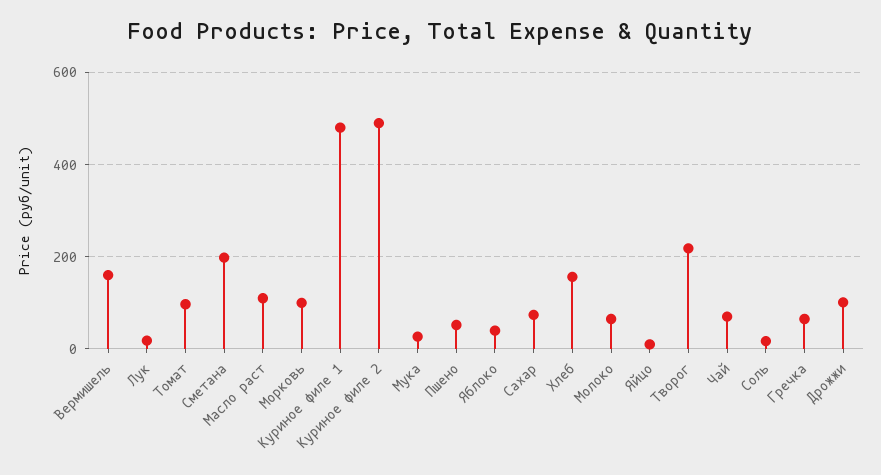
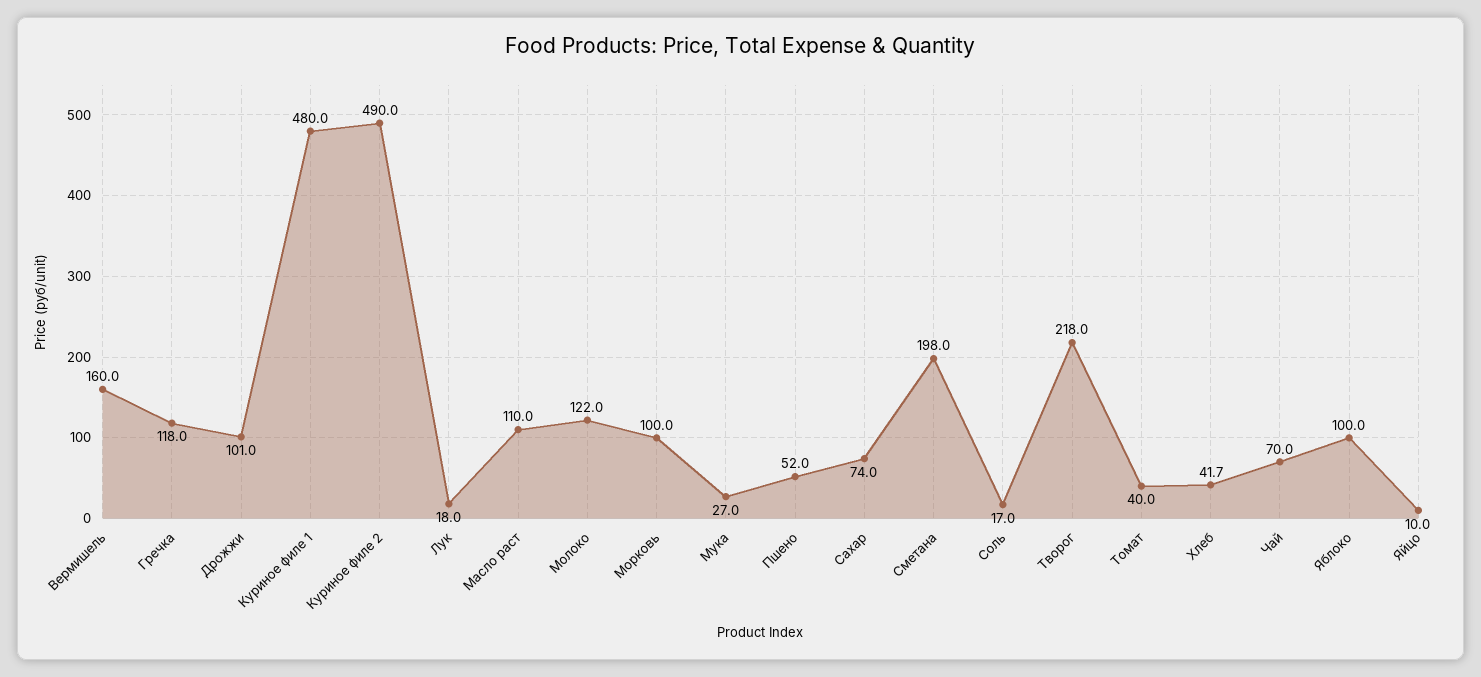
  {
    "Вермишель": 160,
    "Лук": 18,
-   "Томат": 100,
+   "Томат": 40,
    "Сметана": 198,
    "Масло раст": 110,
    "Морковь": 100,
    "Куриное филе 1": 480,
    "Куриное филе 2": 490,
    "Мука": 27,
    "Пшено": 52,
-   "Яблоко": 40,
+   "Яблоко": 100,
    "Сахар": 74,
-   "Хлеб": 160,
+   "Хлеб": 41.7,
-   "Молоко": 60,
+   "Молоко": 122,
    "Яйцо": 10,
    "Творог": 218,
    "Чай": 70,
    "Соль": 17,
-   "Гречка": 60,
+   "Гречка": 118,
    "Дрожжи": 101
  }

